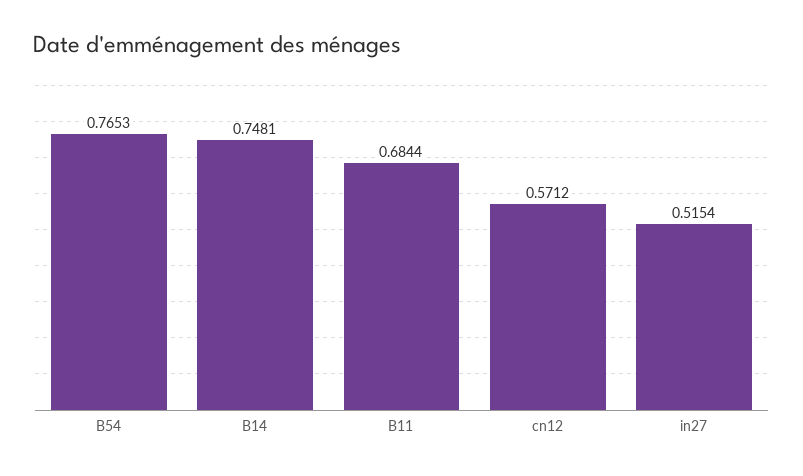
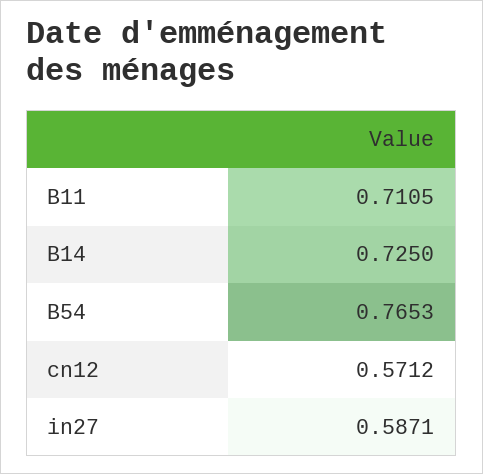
  {
    "B54": 0.7653,
-   "B14": 0.7481,
+   "B14": 0.725,
-   "B11": 0.6844,
+   "B11": 0.7105,
    "cn12": 0.5712,
-   "in27": 0.5154
+   "in27": 0.5871
  }

